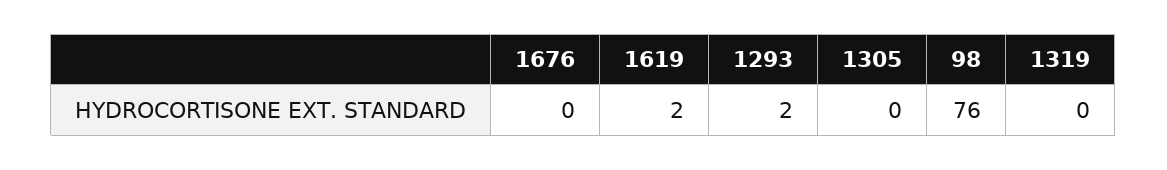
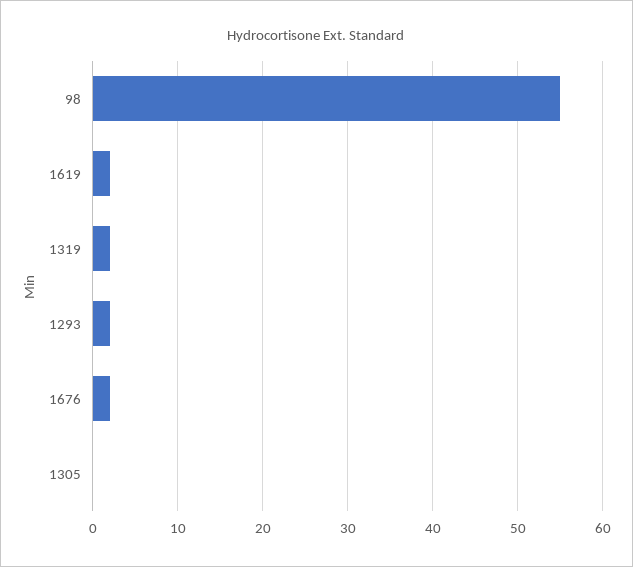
  {
-   "1676": 0,
+   "1676": 2,
    "1619": 2,
    "1293": 2,
    "1305": 0,
-   "98": 76,
+   "98": 55,
-   "1319": 0
+   "1319": 2
  }

